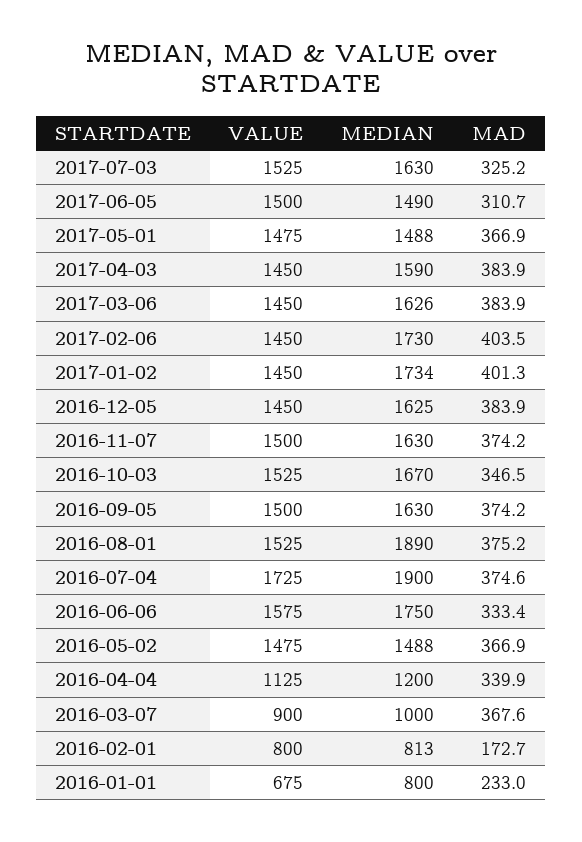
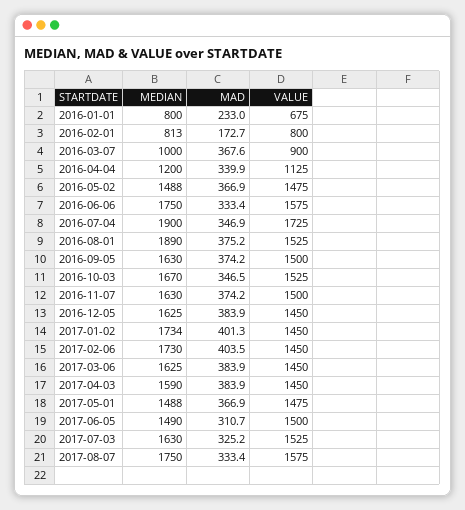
  {
    "VALUE": {
      "2017-07-03": 1525,
      "2017-06-05": 1500,
      "2017-05-01": 1475,
      "2017-04-03": 1450,
      "2017-03-06": 1450,
      "2017-02-06": 1450,
      "2017-01-02": 1450,
      "2016-12-05": 1450,
      "2016-11-07": 1500,
      "2016-10-03": 1525,
      "2016-09-05": 1500,
      "2016-08-01": 1525,
      "2016-07-04": 1725,
      "2016-06-06": 1575,
      "2016-05-02": 1475,
      "2016-04-04": 1125,
      "2016-03-07": 900,
      "2016-02-01": 800,
-     "2016-01-01": 675
+     "2016-01-01": 675,
+     "2017-08-07": 1575
    },
    "MEDIAN": {
      "2017-07-03": 1630,
      "2017-06-05": 1490,
      "2017-05-01": 1488,
      "2017-04-03": 1590,
-     "2017-03-06": 1626,
+     "2017-03-06": 1625,
      "2017-02-06": 1730,
      "2017-01-02": 1734,
      "2016-12-05": 1625,
      "2016-11-07": 1630,
      "2016-10-03": 1670,
      "2016-09-05": 1630,
      "2016-08-01": 1890,
      "2016-07-04": 1900,
      "2016-06-06": 1750,
      "2016-05-02": 1488,
      "2016-04-04": 1200,
      "2016-03-07": 1000,
      "2016-02-01": 813,
-     "2016-01-01": 800
+     "2016-01-01": 800,
+     "2017-08-07": 1750
    },
    "MAD": {
      "2017-07-03": 325.2,
      "2017-06-05": 310.7,
      "2017-05-01": 366.9,
      "2017-04-03": 383.9,
      "2017-03-06": 383.9,
      "2017-02-06": 403.5,
      "2017-01-02": 401.3,
      "2016-12-05": 383.9,
      "2016-11-07": 374.2,
      "2016-10-03": 346.5,
      "2016-09-05": 374.2,
      "2016-08-01": 375.2,
-     "2016-07-04": 374.6,
+     "2016-07-04": 346.9,
      "2016-06-06": 333.4,
      "2016-05-02": 366.9,
      "2016-04-04": 339.9,
      "2016-03-07": 367.6,
      "2016-02-01": 172.7,
-     "2016-01-01": 233
+     "2016-01-01": 233,
+     "2017-08-07": 333.4
    }
  }

